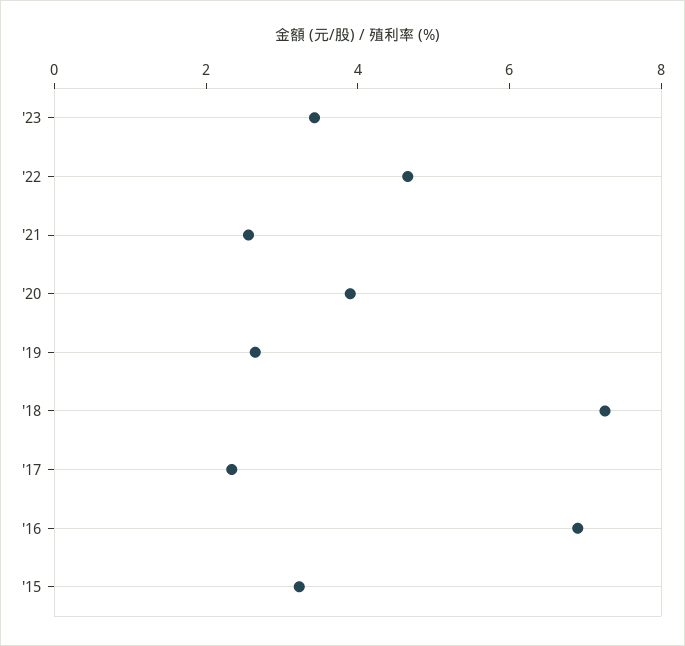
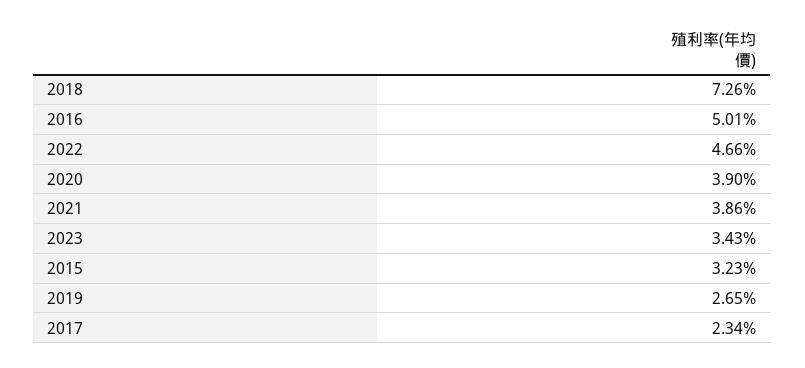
  {
    "'23": 3.43,
    "'22": 4.66,
-   "'21": 2.5,
+   "'21": 3.86,
    "'20": 3.9,
    "'19": 2.65,
    "'18": 7.26,
    "'17": 2.34,
-   "'16": 7,
+   "'16": 5.01,
    "'15": 3.23
  }

